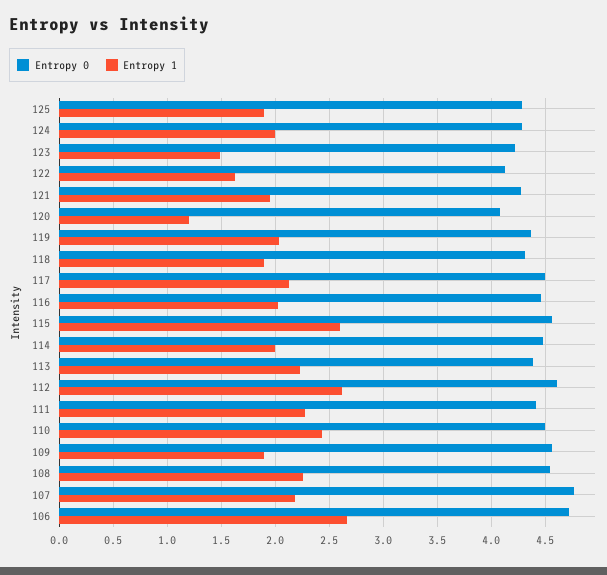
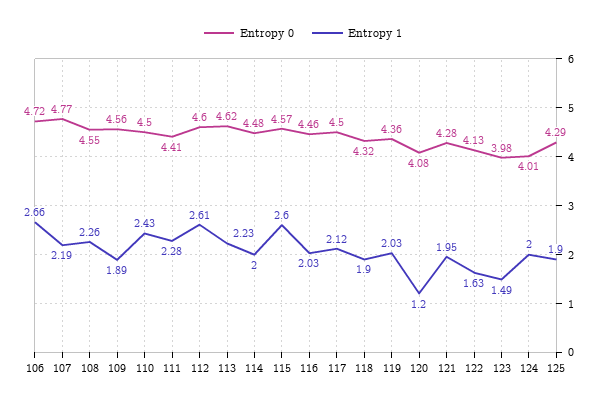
  {
    "Entropy 0": {
      "125": 4.29,
-     "124": 4.3,
+     "124": 4.01,
-     "123": 4.2,
+     "123": 3.98,
      "122": 4.13,
      "121": 4.28,
      "120": 4.08,
      "119": 4.36,
      "118": 4.32,
      "117": 4.5,
      "116": 4.46,
      "115": 4.57,
      "114": 4.48,
-     "113": 4.4,
+     "113": 4.62,
      "112": 4.6,
      "111": 4.41,
      "110": 4.5,
      "109": 4.56,
      "108": 4.55,
      "107": 4.77,
      "106": 4.72
    },
    "Entropy 1": {
      "125": 1.9,
      "124": 2,
      "123": 1.49,
      "122": 1.63,
      "121": 1.95,
      "120": 1.2,
      "119": 2.03,
      "118": 1.9,
      "117": 2.12,
      "116": 2.03,
      "115": 2.6,
      "114": 2,
      "113": 2.23,
      "112": 2.61,
      "111": 2.28,
      "110": 2.43,
      "109": 1.89,
      "108": 2.26,
      "107": 2.19,
      "106": 2.66
    }
  }

